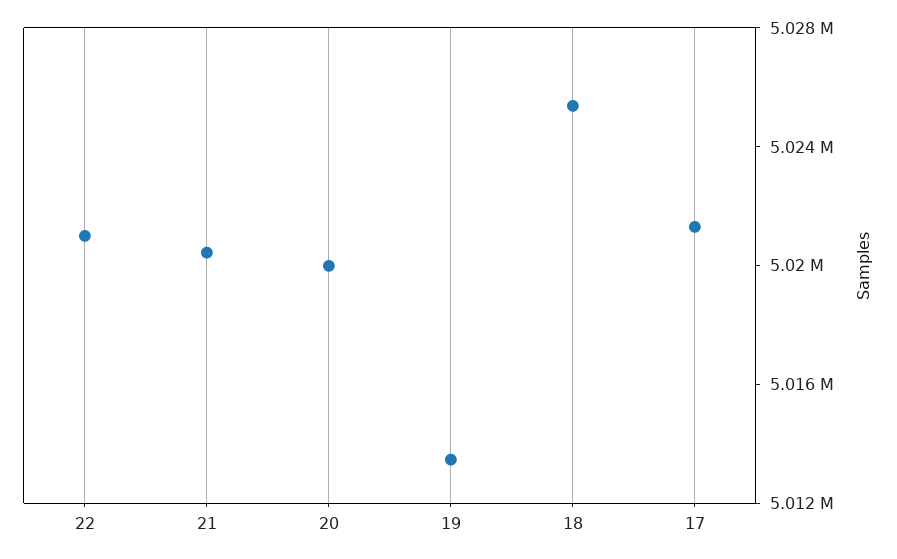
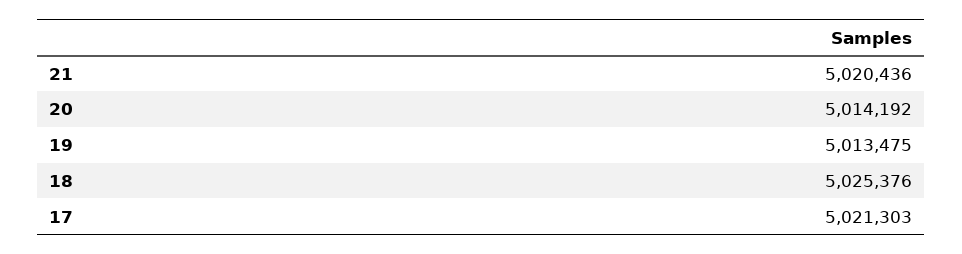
  {
-   "22": 5021000,
    "21": 5020436,
-   "20": 5020000,
+   "20": 5014192,
    "19": 5013475,
    "18": 5025376,
    "17": 5021303
  }

